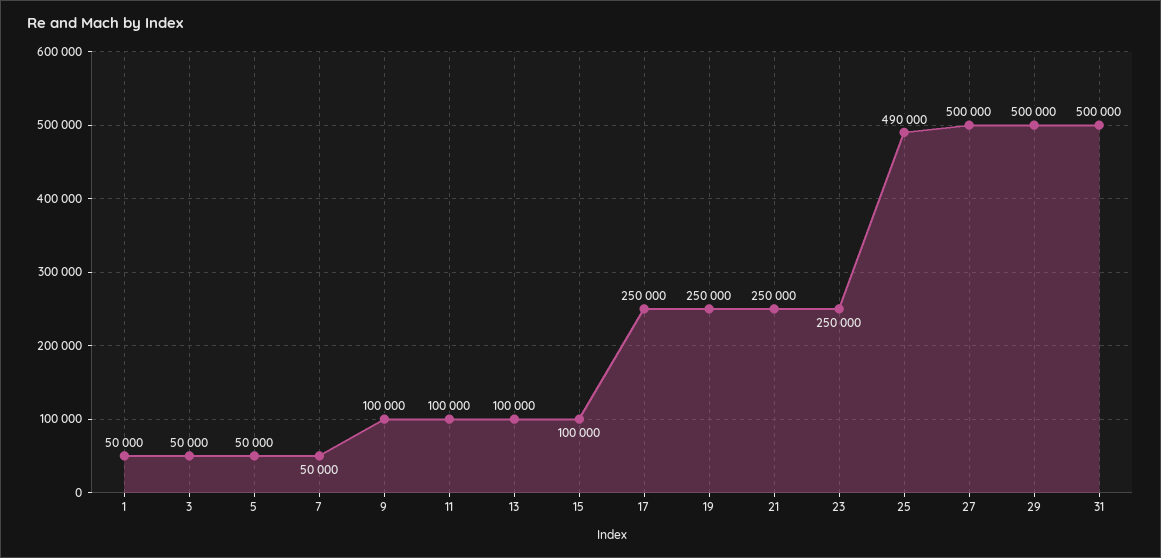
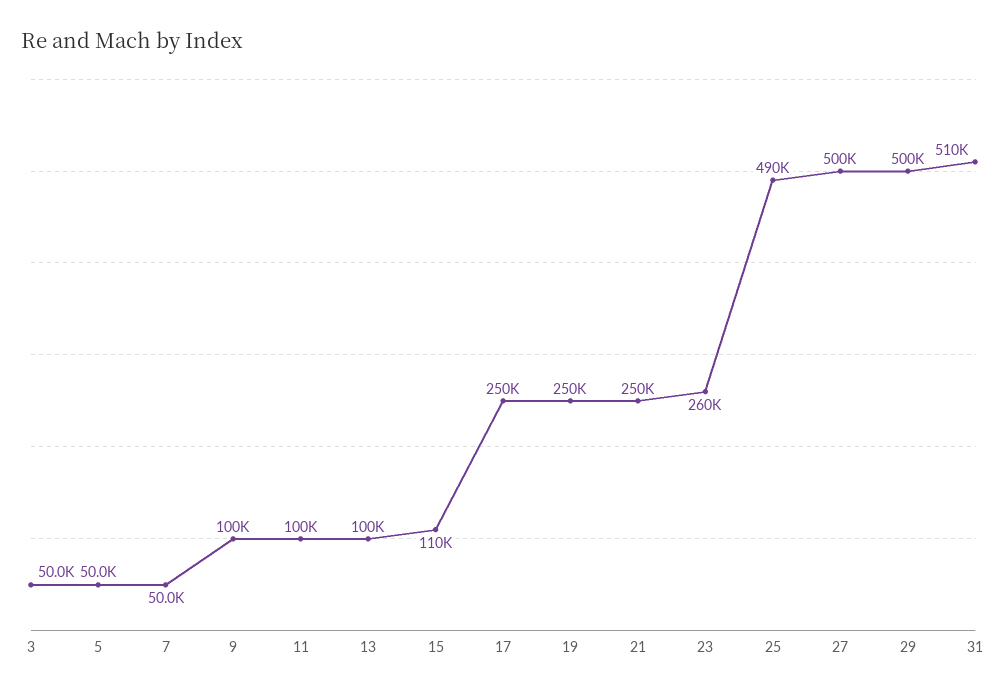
  {
-   "1": 50000,
    "3": 50000,
    "5": 50000,
    "7": 50000,
    "9": 100000,
    "11": 100000,
    "13": 100000,
-   "15": 100000,
+   "15": 110000,
    "17": 250000,
    "19": 250000,
    "21": 250000,
-   "23": 250000,
+   "23": 260000,
    "25": 490000,
    "27": 500000,
    "29": 500000,
-   "31": 500000
+   "31": 510000
  }

